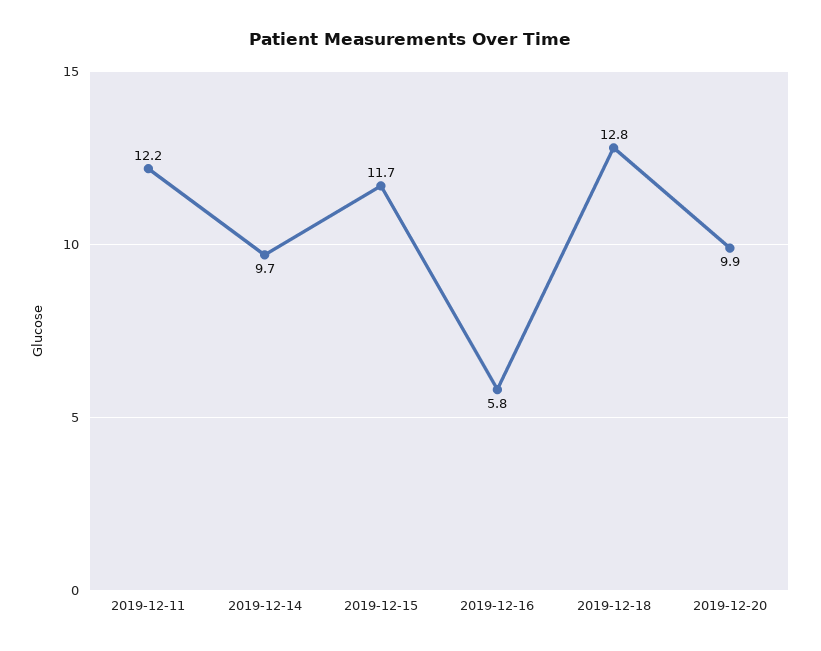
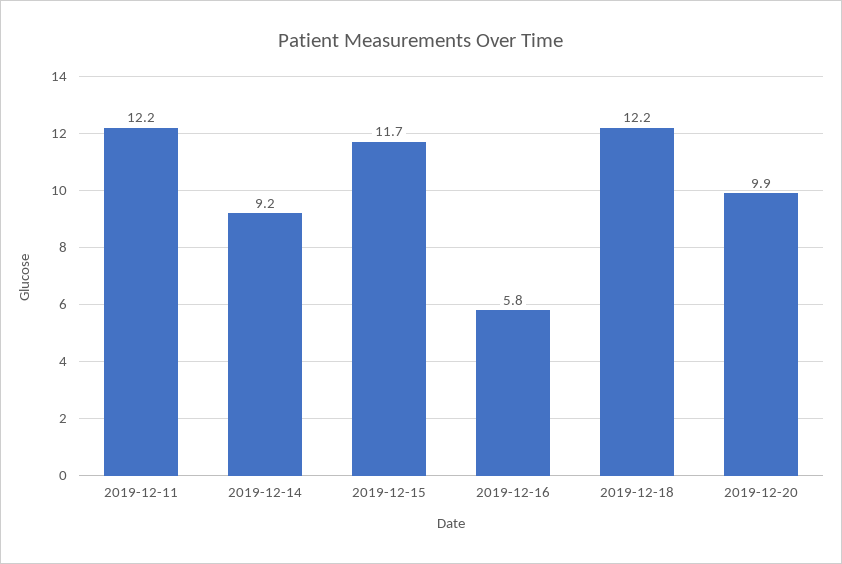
  {
    "2019-12-11": 12.2,
-   "2019-12-14": 9.7,
+   "2019-12-14": 9.2,
    "2019-12-15": 11.7,
    "2019-12-16": 5.8,
-   "2019-12-18": 12.8,
+   "2019-12-18": 12.2,
    "2019-12-20": 9.9
  }

